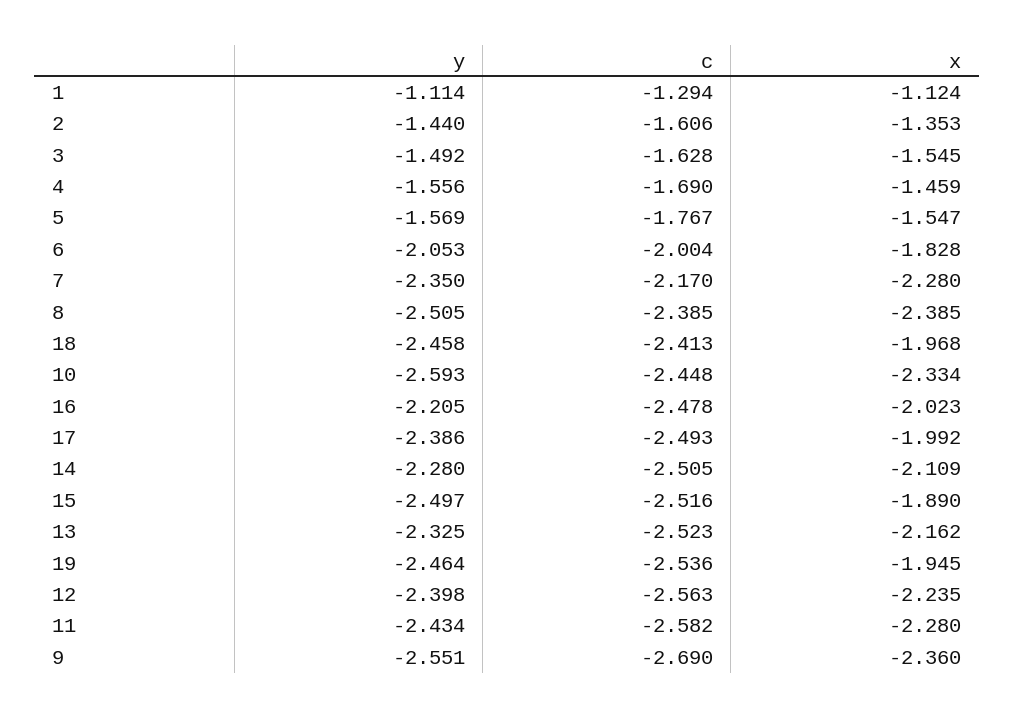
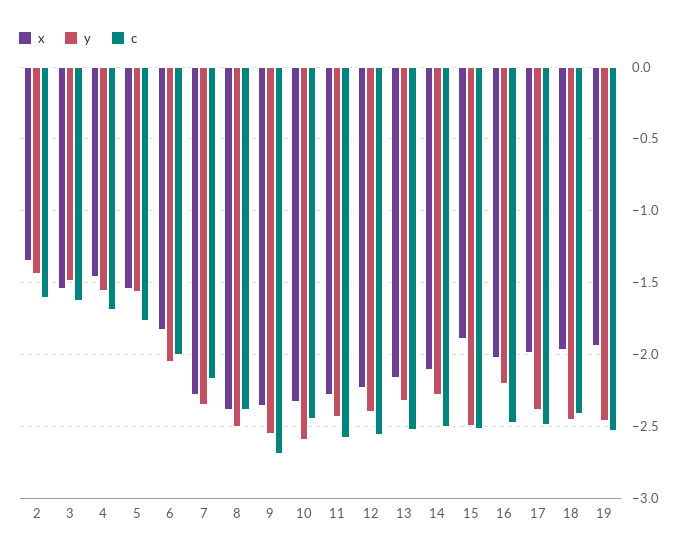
  {
    "y": {
-     "1": -1.114,
      "2": -1.44,
      "3": -1.492,
      "4": -1.556,
      "5": -1.569,
      "6": -2.053,
      "7": -2.35,
      "8": -2.505,
      "18": -2.458,
      "10": -2.593,
      "16": -2.205,
      "17": -2.386,
      "14": -2.28,
      "15": -2.497,
      "13": -2.325,
      "19": -2.464,
      "12": -2.398,
      "11": -2.434,
      "9": -2.551
    },
    "c": {
-     "1": -1.294,
      "2": -1.606,
      "3": -1.628,
      "4": -1.69,
      "5": -1.767,
      "6": -2.004,
      "7": -2.17,
      "8": -2.385,
      "18": -2.413,
      "10": -2.448,
      "16": -2.478,
      "17": -2.493,
      "14": -2.505,
      "15": -2.516,
      "13": -2.523,
      "19": -2.536,
      "12": -2.563,
      "11": -2.582,
      "9": -2.69
    },
    "x": {
-     "1": -1.124,
      "2": -1.353,
      "3": -1.545,
      "4": -1.459,
      "5": -1.547,
      "6": -1.828,
      "7": -2.28,
      "8": -2.385,
      "18": -1.968,
      "10": -2.334,
      "16": -2.023,
      "17": -1.992,
      "14": -2.109,
      "15": -1.89,
      "13": -2.162,
      "19": -1.945,
      "12": -2.235,
      "11": -2.28,
      "9": -2.36
    }
  }

